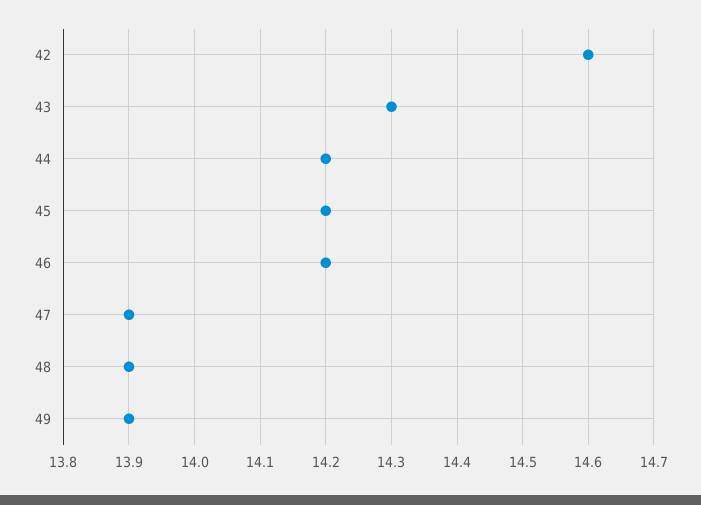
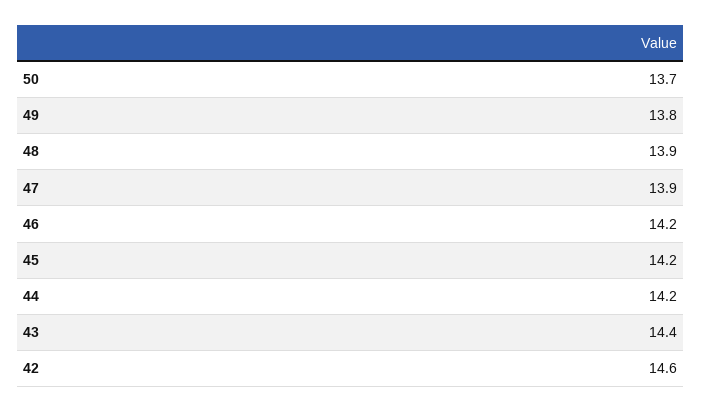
  {
    "42": 14.6,
-   "43": 14.3,
+   "43": 14.4,
    "44": 14.2,
    "45": 14.2,
    "46": 14.2,
    "47": 13.9,
    "48": 13.9,
-   "49": 13.9
+   "49": 13.8,
+   "50": 13.7
  }

